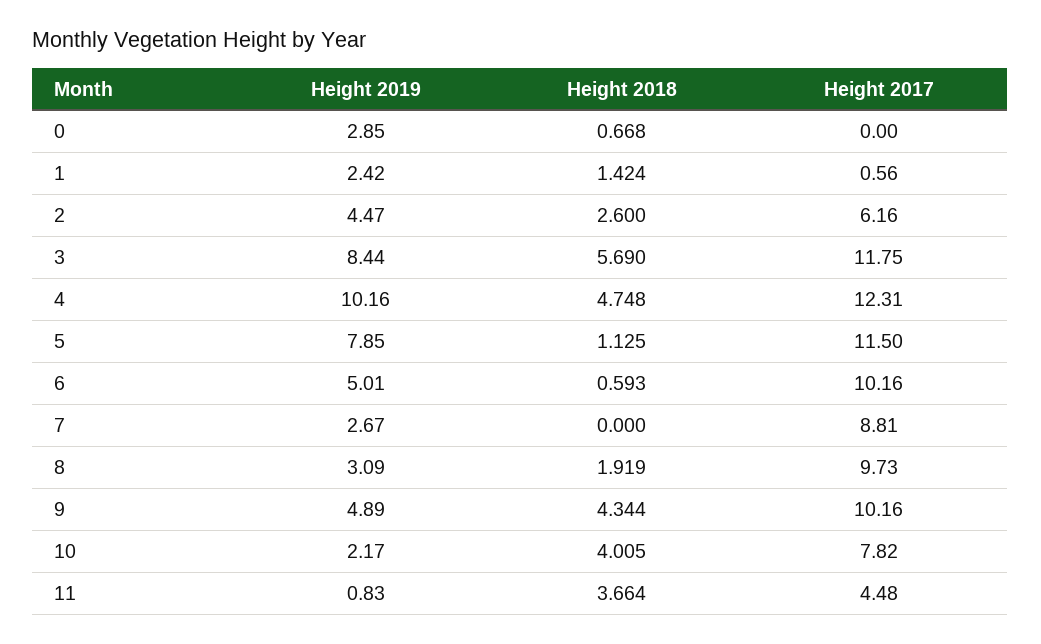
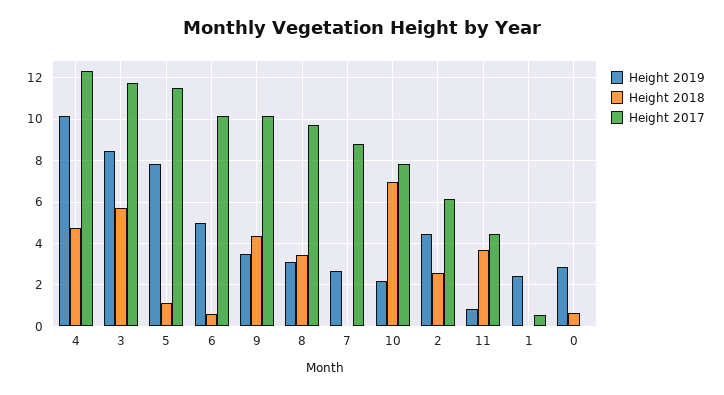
  {
    "Height 2019": {
      "0": 2.85,
      "1": 2.42,
      "2": 4.47,
      "3": 8.44,
      "4": 10.16,
      "5": 7.85,
      "6": 5.01,
      "7": 2.67,
      "8": 3.09,
-     "9": 4.89,
+     "9": 3.5,
      "10": 2.17,
      "11": 0.83
    },
    "Height 2018": {
      "0": 0.668,
-     "1": 1.424,
+     "1": 0,
      "2": 2.6,
      "3": 5.69,
      "4": 4.748,
      "5": 1.125,
      "6": 0.593,
      "7": 0,
-     "8": 1.919,
+     "8": 3.5,
      "9": 4.344,
-     "10": 4.005,
+     "10": 7,
      "11": 3.664
    },
    "Height 2017": {
      "0": 0,
      "1": 0.56,
      "2": 6.16,
      "3": 11.75,
      "4": 12.31,
      "5": 11.5,
      "6": 10.16,
      "7": 8.81,
      "8": 9.73,
      "9": 10.16,
      "10": 7.82,
      "11": 4.48
    }
  }

